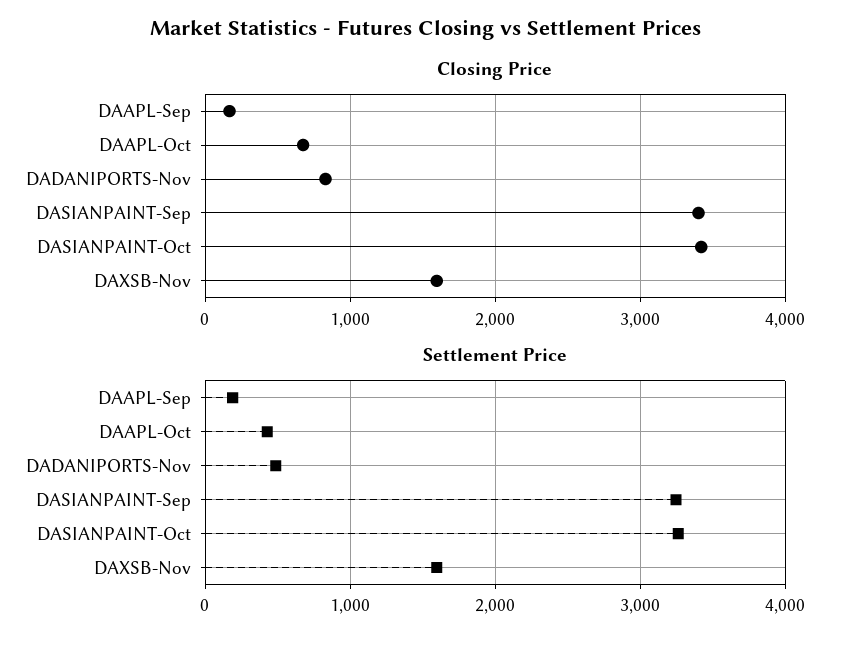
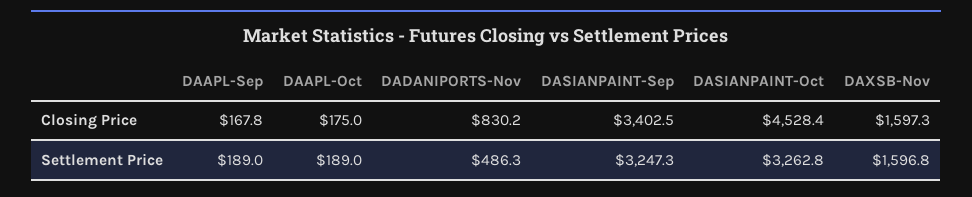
  {
    "Closing Price": {
      "DAAPL-Sep": 167.8,
-     "DAAPL-Oct": 700,
+     "DAAPL-Oct": 175,
      "DADANIPORTS-Nov": 830.2,
      "DASIANPAINT-Sep": 3402.5,
-     "DASIANPAINT-Oct": 3400,
+     "DASIANPAINT-Oct": 4528.4,
      "DAXSB-Nov": 1597.3
    },
    "Settlement Price": {
      "DAAPL-Sep": 189,
-     "DAAPL-Oct": 400,
+     "DAAPL-Oct": 189,
      "DADANIPORTS-Nov": 486.3,
      "DASIANPAINT-Sep": 3247.3,
      "DASIANPAINT-Oct": 3262.8,
      "DAXSB-Nov": 1596.8
    }
  }

